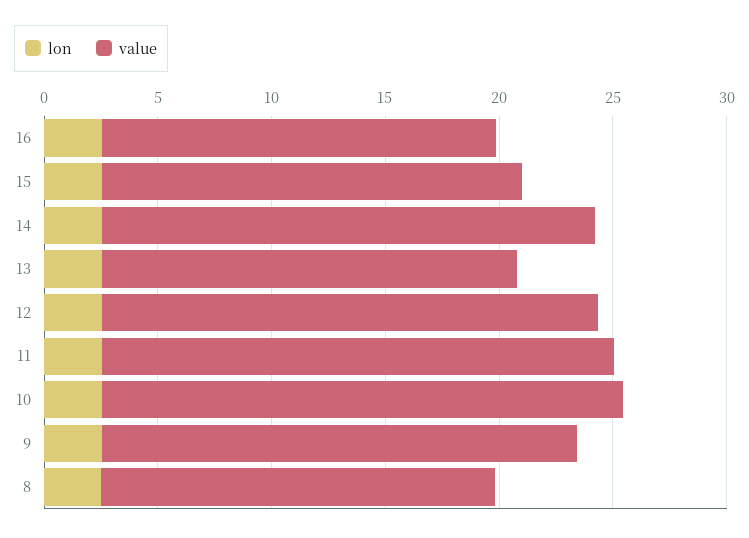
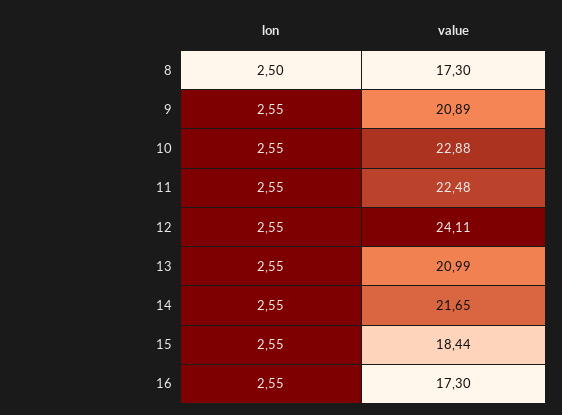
  {
    "lon": {
      "16": 2.55,
      "15": 2.55,
      "14": 2.55,
      "13": 2.55,
      "12": 2.55,
      "11": 2.55,
      "10": 2.55,
      "9": 2.55,
      "8": 2.5
    },
    "value": {
      "16": 17.3,
      "15": 18.44,
      "14": 21.65,
-     "13": 18,
+     "13": 20.99,
-     "12": 22,
+     "12": 24.11,
      "11": 22.48,
      "10": 22.88,
      "9": 20.89,
      "8": 17.3
    }
  }

